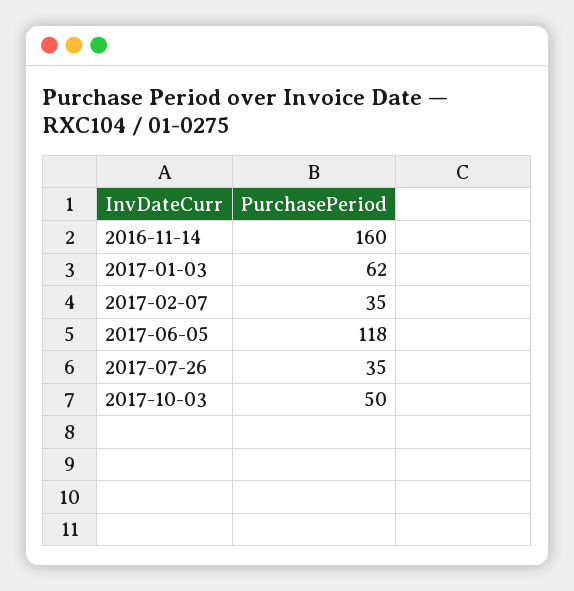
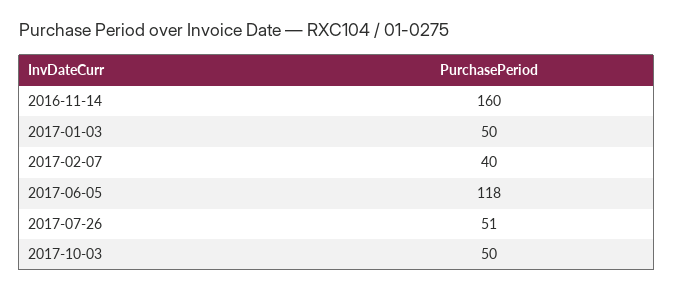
  {
    "2016-11-14": 160,
-   "2017-01-03": 62,
+   "2017-01-03": 50,
-   "2017-02-07": 35,
+   "2017-02-07": 40,
    "2017-06-05": 118,
-   "2017-07-26": 35,
+   "2017-07-26": 51,
    "2017-10-03": 50
  }

